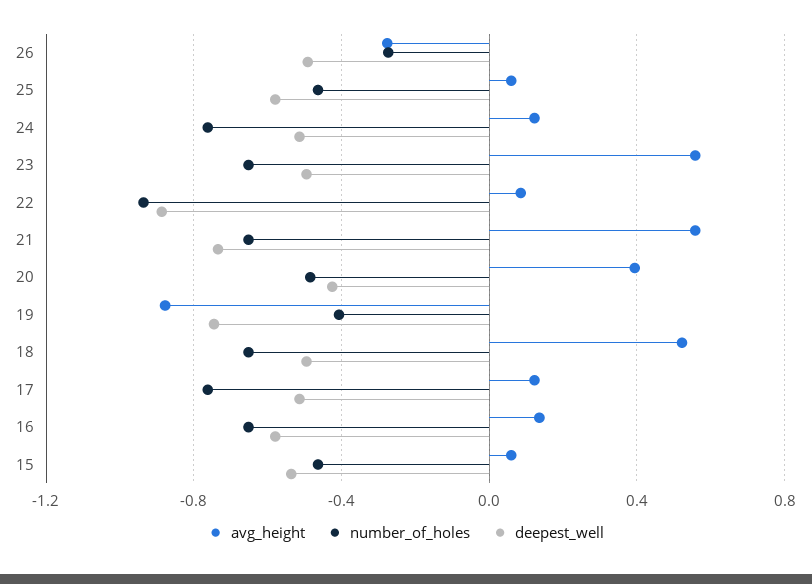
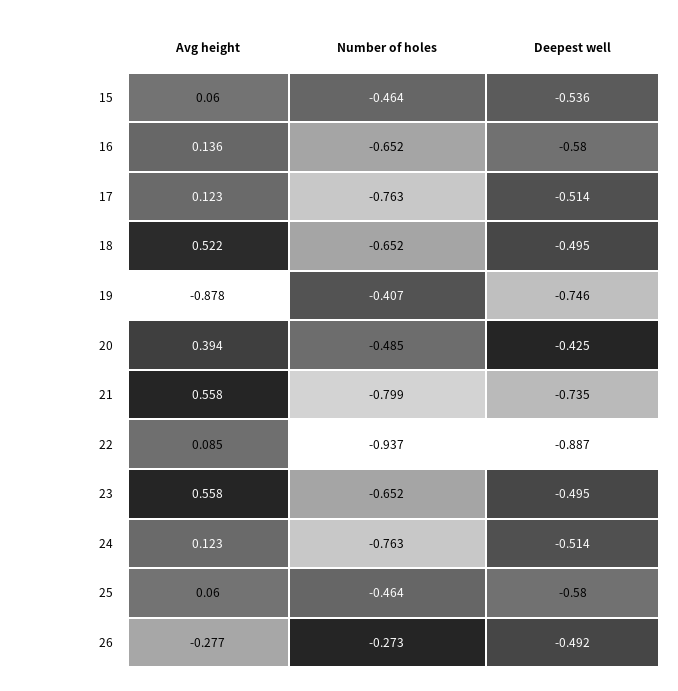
  {
    "avg_height": {
      "26": -0.277,
      "25": 0.06,
      "24": 0.123,
      "23": 0.558,
      "22": 0.085,
      "21": 0.558,
      "20": 0.394,
      "19": -0.878,
      "18": 0.522,
      "17": 0.123,
      "16": 0.136,
      "15": 0.06
    },
    "number_of_holes": {
      "26": -0.273,
      "25": -0.464,
      "24": -0.763,
      "23": -0.652,
      "22": -0.937,
-     "21": -0.65,
+     "21": -0.799,
      "20": -0.485,
      "19": -0.407,
      "18": -0.652,
      "17": -0.763,
      "16": -0.652,
      "15": -0.464
    },
    "deepest_well": {
      "26": -0.492,
      "25": -0.58,
      "24": -0.514,
      "23": -0.495,
      "22": -0.887,
      "21": -0.735,
      "20": -0.425,
      "19": -0.746,
      "18": -0.495,
      "17": -0.514,
      "16": -0.58,
      "15": -0.536
    }
  }

